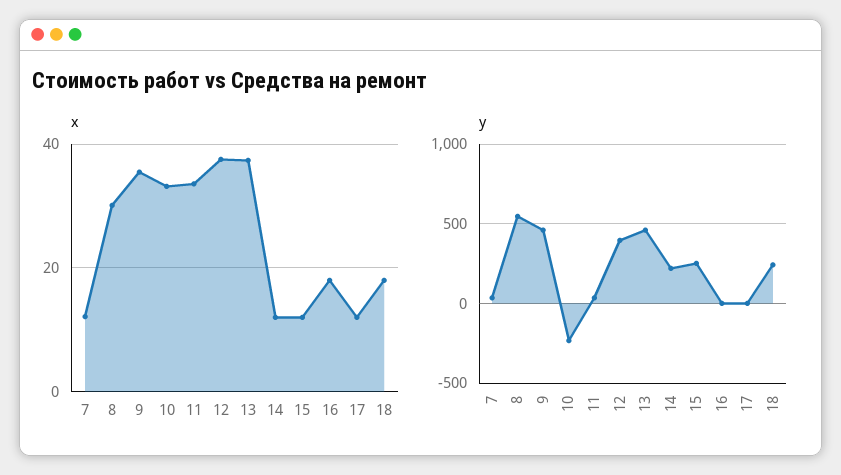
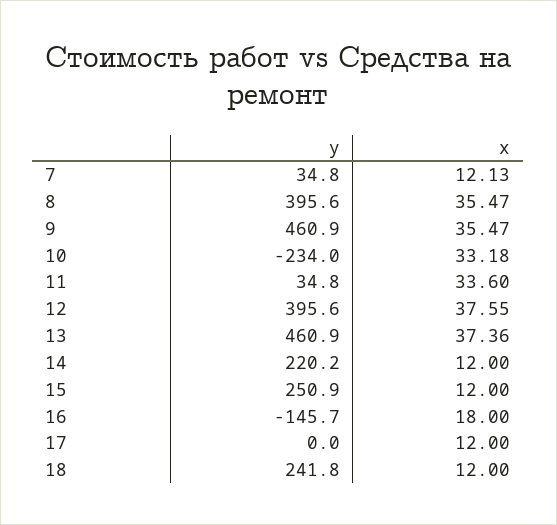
  {
    "x": {
      "7": 12.13,
-     "8": 30,
+     "8": 35.47,
      "9": 35.47,
      "10": 33.18,
      "11": 33.6,
      "12": 37.55,
      "13": 37.36,
      "14": 12,
      "15": 12,
      "16": 18,
      "17": 12,
-     "18": 18
+     "18": 12
    },
    "y": {
      "7": 34.8,
-     "8": 550,
+     "8": 395.6,
      "9": 460.9,
      "10": -234,
      "11": 34.8,
      "12": 395.6,
      "13": 460.9,
      "14": 220.2,
      "15": 250.9,
-     "16": 0,
+     "16": -145.7,
      "17": 0,
      "18": 241.8
    }
  }

